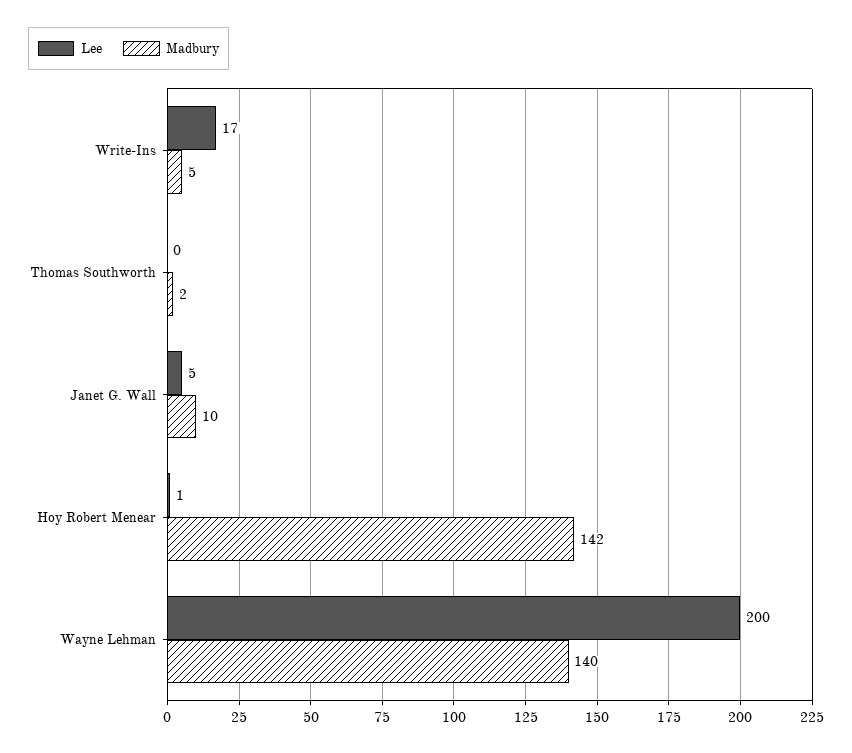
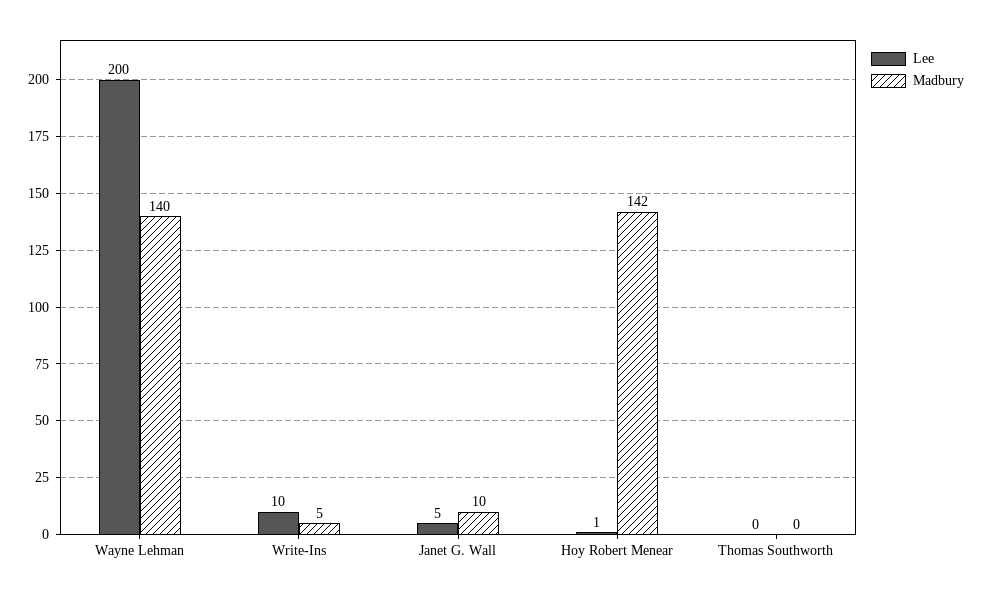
  {
    "Lee": {
-     "Write-Ins": 17,
+     "Write-Ins": 10,
      "Thomas Southworth": 0,
      "Janet G. Wall": 5,
      "Hoy Robert Menear": 1,
      "Wayne Lehman": 200
    },
    "Madbury": {
      "Write-Ins": 5,
-     "Thomas Southworth": 2,
+     "Thomas Southworth": 0,
      "Janet G. Wall": 10,
      "Hoy Robert Menear": 142,
      "Wayne Lehman": 140
    }
  }

